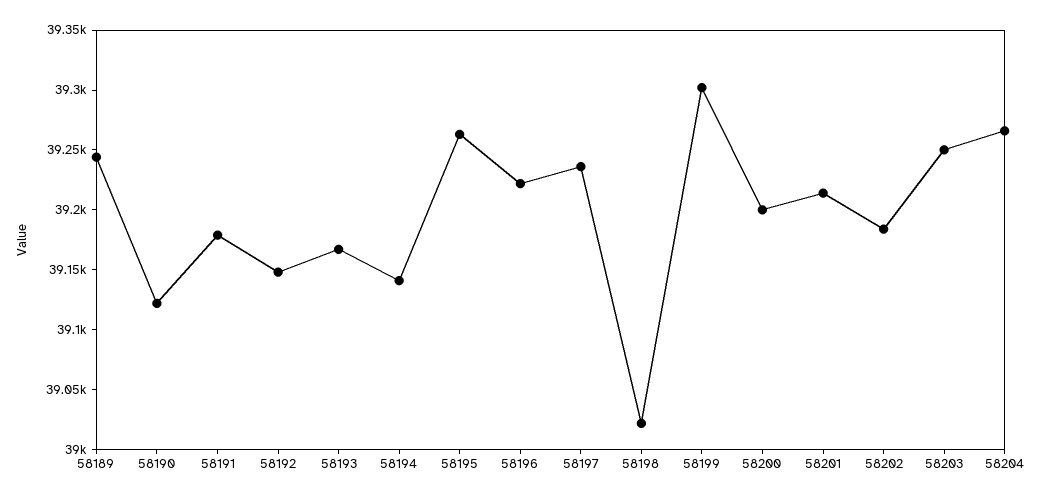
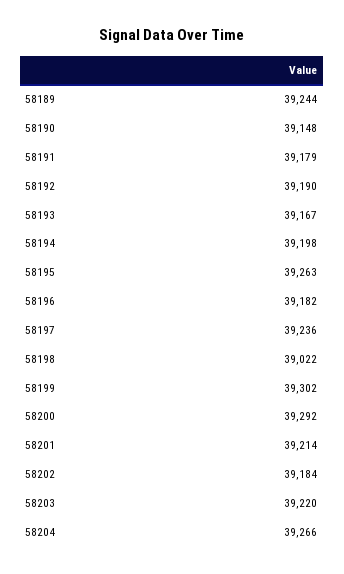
  {
    "58189": 39244,
-   "58190": 39120,
+   "58190": 39148,
    "58191": 39179,
-   "58192": 39150,
+   "58192": 39190,
    "58193": 39167,
-   "58194": 39140,
+   "58194": 39198,
    "58195": 39263,
-   "58196": 39220,
+   "58196": 39182,
    "58197": 39236,
    "58198": 39022,
    "58199": 39302,
-   "58200": 39200,
+   "58200": 39292,
    "58201": 39214,
    "58202": 39184,
-   "58203": 39250,
+   "58203": 39220,
    "58204": 39266
  }

